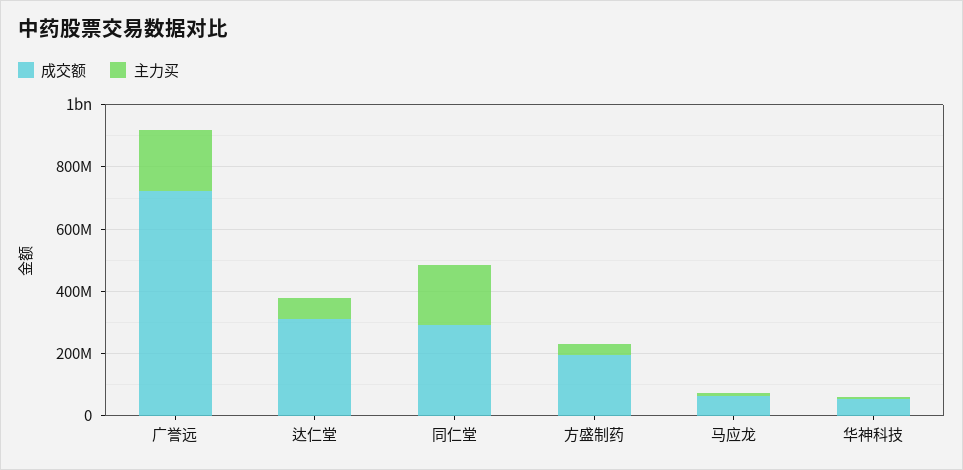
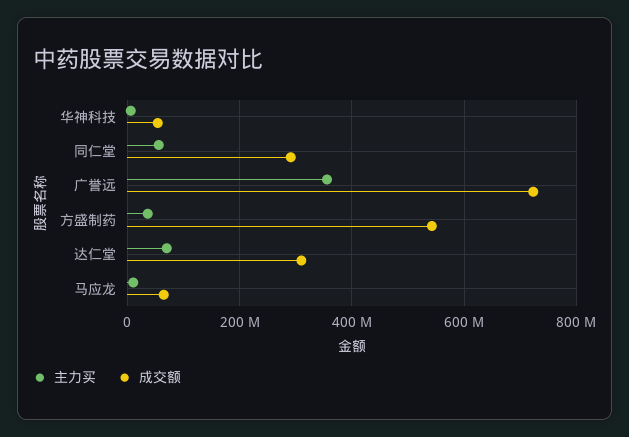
  {
    "成交额": {
      "广誉远": 720000000,
      "达仁堂": 300000000,
      "同仁堂": 300000000,
-     "方盛制药": 200000000,
+     "方盛制药": 540000000,
      "马应龙": 60000000,
      "华神科技": 60000000
    },
    "主力买": {
-     "广誉远": 200000000,
+     "广誉远": 360000000,
      "达仁堂": 80000000,
-     "同仁堂": 200000000,
+     "同仁堂": 60000000,
      "方盛制药": 40000000,
      "马应龙": 20000000,
      "华神科技": 0
    }
  }

